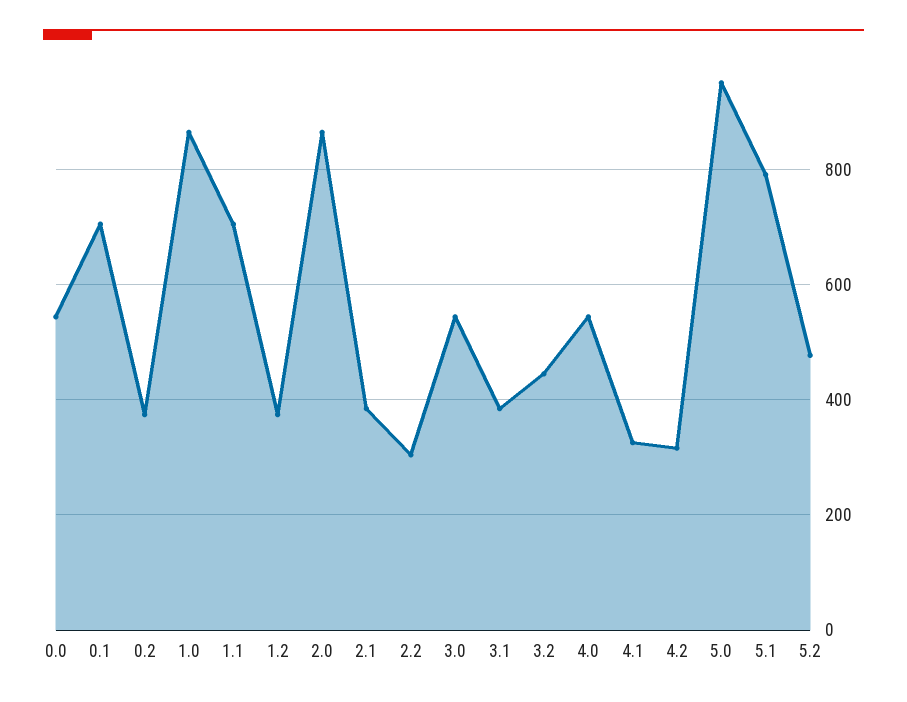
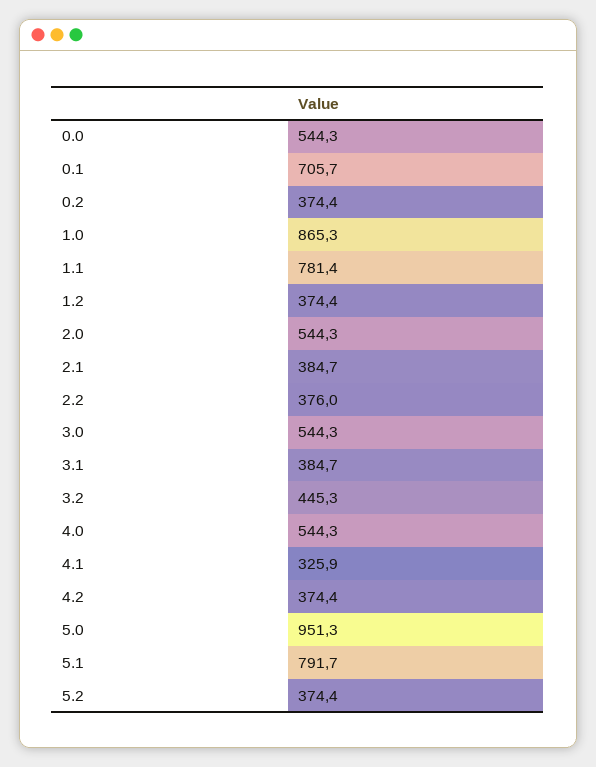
  {
    "0.0": 544.3,
    "0.1": 705.7,
    "0.2": 374.4,
    "1.0": 865.3,
-   "1.1": 700,
+   "1.1": 781.4,
    "1.2": 374.4,
-   "2.0": 860,
+   "2.0": 544.3,
    "2.1": 384.7,
-   "2.2": 300,
+   "2.2": 376,
    "3.0": 544.3,
    "3.1": 384.7,
    "3.2": 445.3,
    "4.0": 544.3,
    "4.1": 325.9,
-   "4.2": 320,
+   "4.2": 374.4,
    "5.0": 951.3,
    "5.1": 791.7,
-   "5.2": 480
+   "5.2": 374.4
  }

